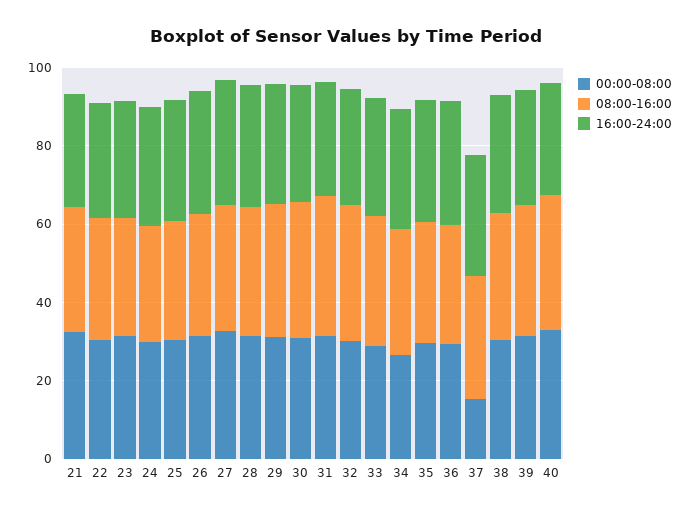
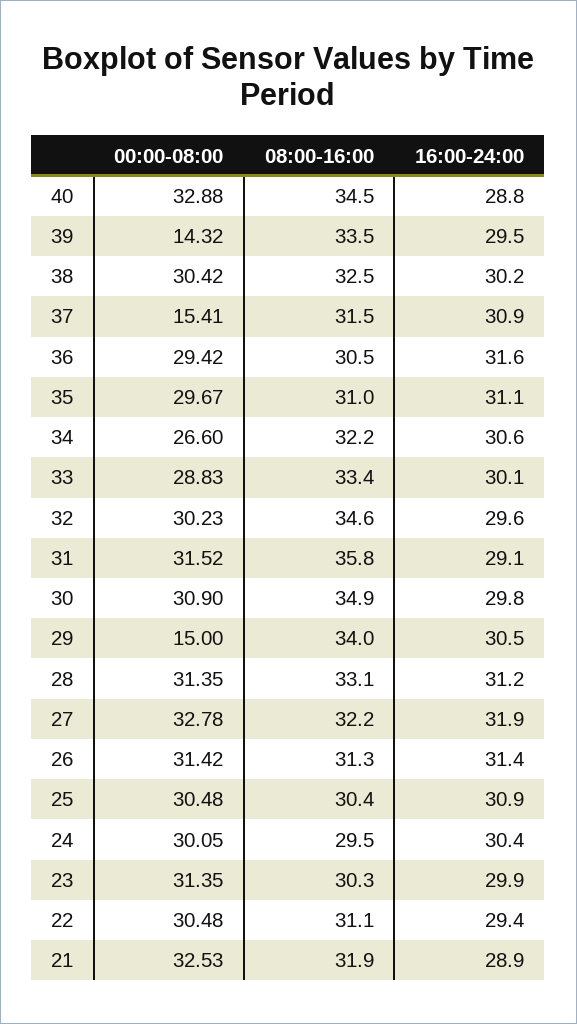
  {
    "00:00-08:00": {
      "21": 32.53,
      "22": 30.48,
      "23": 31.35,
      "24": 30.05,
      "25": 30.48,
      "26": 31.42,
      "27": 32.78,
      "28": 31.35,
-     "29": 30,
+     "29": 15,
      "30": 30.9,
      "31": 31.52,
      "32": 30.23,
      "33": 28.83,
      "34": 26.6,
      "35": 29.67,
      "36": 29.42,
      "37": 15.41,
      "38": 30.42,
-     "39": 30,
+     "39": 14.32,
      "40": 32.88
    },
    "08:00-16:00": {
      "21": 31.9,
      "22": 31.1,
      "23": 30.3,
      "24": 29.5,
      "25": 30.4,
      "26": 31.3,
      "27": 32.2,
      "28": 33.1,
      "29": 34,
      "30": 34.9,
      "31": 35.8,
      "32": 34.6,
      "33": 33.4,
      "34": 32.2,
      "35": 31,
      "36": 30.5,
      "37": 31.5,
      "38": 32.5,
      "39": 33.5,
      "40": 34.5
    },
    "16:00-24:00": {
      "21": 28.9,
      "22": 29.4,
      "23": 29.9,
      "24": 30.4,
      "25": 30.9,
      "26": 31.4,
      "27": 31.9,
      "28": 31.2,
      "29": 30.5,
      "30": 29.8,
      "31": 29.1,
      "32": 29.6,
      "33": 30.1,
      "34": 30.6,
      "35": 31.1,
      "36": 31.6,
      "37": 30.9,
      "38": 30.2,
      "39": 29.5,
      "40": 28.8
    }
  }

